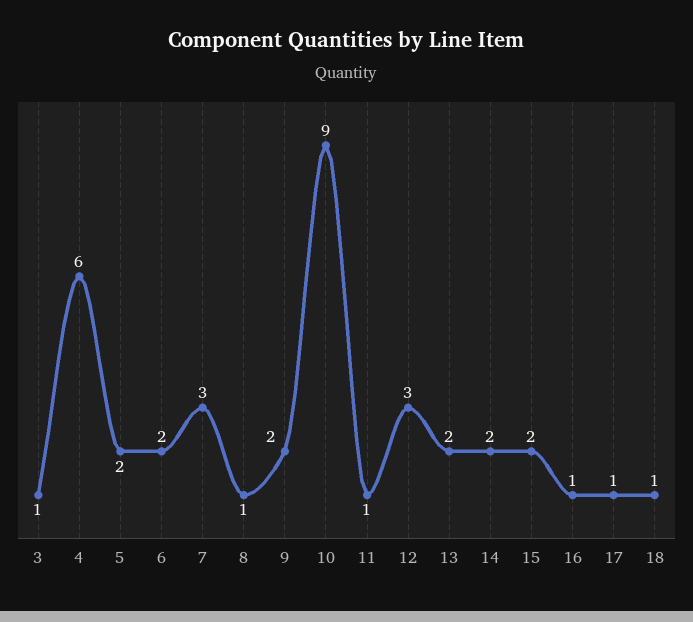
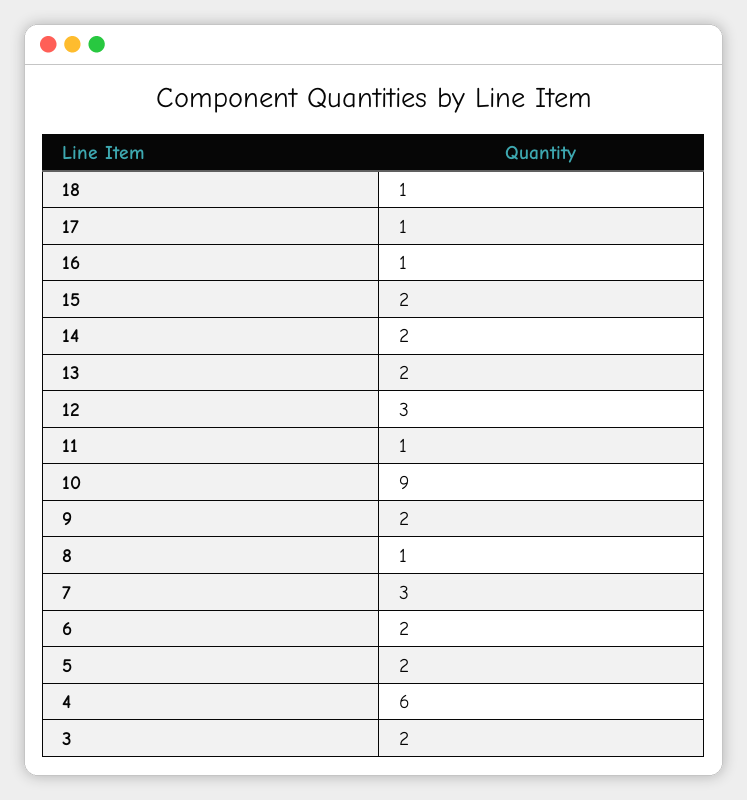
  {
-   "3": 1,
+   "3": 2,
    "4": 6,
    "5": 2,
    "6": 2,
    "7": 3,
    "8": 1,
    "9": 2,
    "10": 9,
    "11": 1,
    "12": 3,
    "13": 2,
    "14": 2,
    "15": 2,
    "16": 1,
    "17": 1,
    "18": 1
  }

